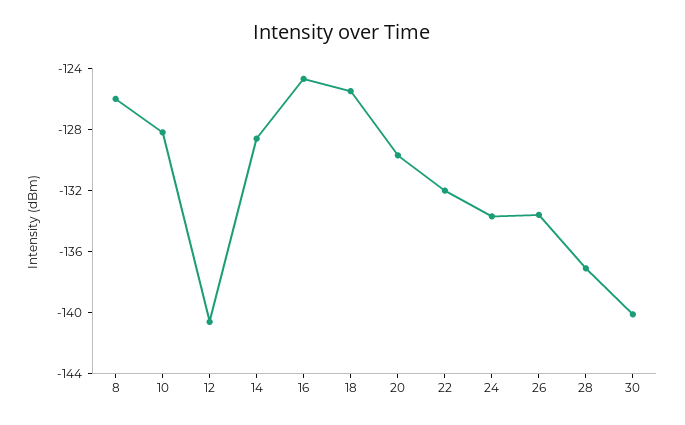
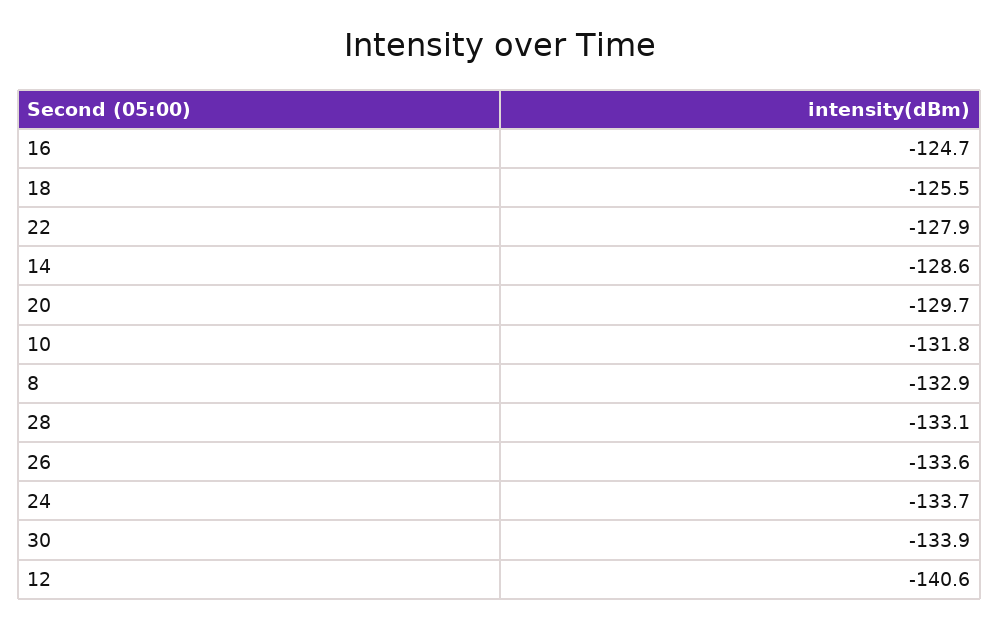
  {
-   "8": -126,
+   "8": -132.9,
-   "10": -128,
+   "10": -131.8,
    "12": -140.6,
    "14": -128.6,
    "16": -124.7,
    "18": -125.5,
    "20": -129.7,
-   "22": -132,
+   "22": -127.9,
    "24": -133.7,
    "26": -133.6,
-   "28": -137,
+   "28": -133.1,
-   "30": -140
+   "30": -133.9
  }

